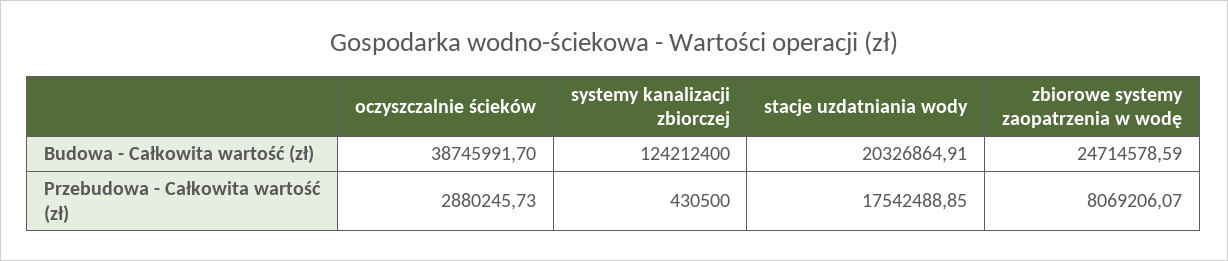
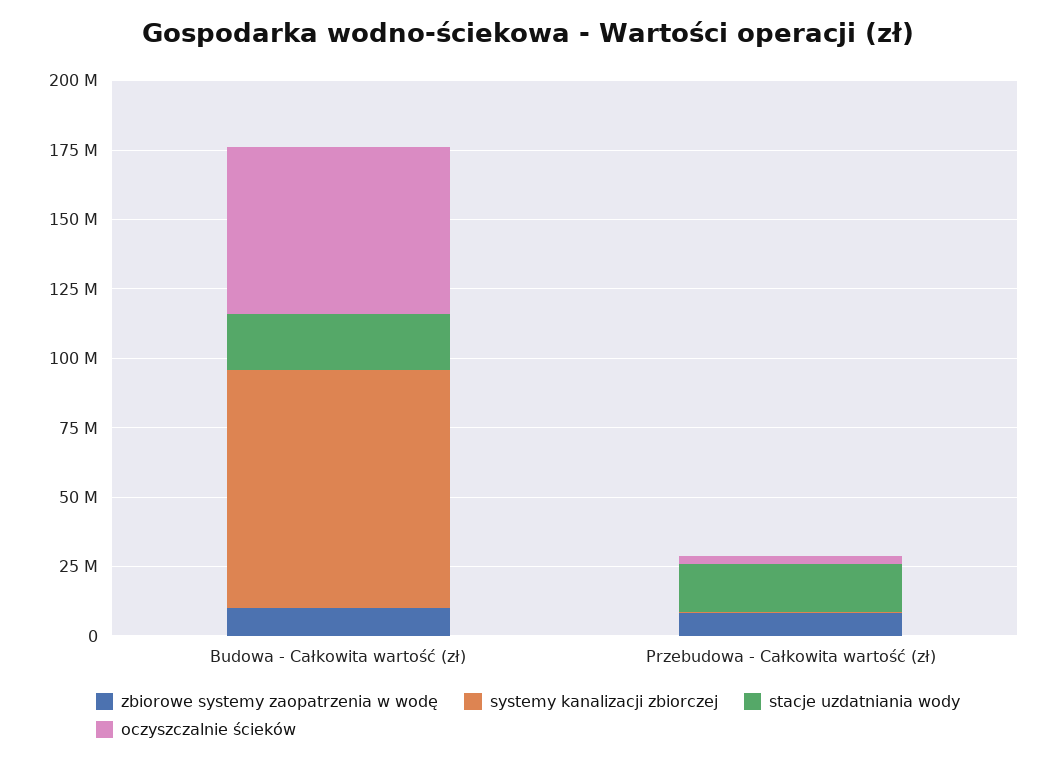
  {
    "oczyszczalnie ścieków": {
-     "Budowa - Całkowita wartość (zł)": 38745991.7,
+     "Budowa - Całkowita wartość (zł)": 60000000,
      "Przebudowa - Całkowita wartość (zł)": 2880245.73
    },
    "systemy kanalizacji zbiorczej": {
-     "Budowa - Całkowita wartość (zł)": 124212400,
+     "Budowa - Całkowita wartość (zł)": 85000000,
      "Przebudowa - Całkowita wartość (zł)": 430500
    },
    "stacje uzdatniania wody": {
      "Budowa - Całkowita wartość (zł)": 20326864.91,
      "Przebudowa - Całkowita wartość (zł)": 17542488.85
    },
    "zbiorowe systemy zaopatrzenia w wodę": {
-     "Budowa - Całkowita wartość (zł)": 24714578.59,
+     "Budowa - Całkowita wartość (zł)": 10000000,
      "Przebudowa - Całkowita wartość (zł)": 8069206.07
    }
  }

